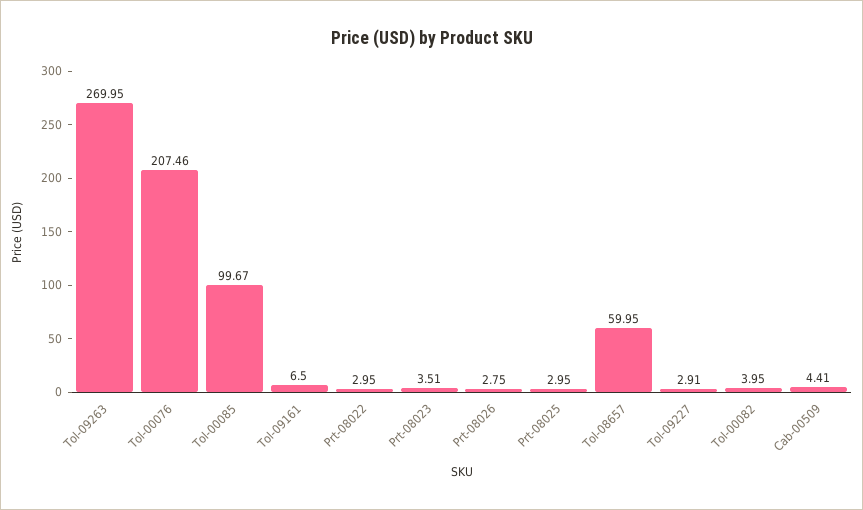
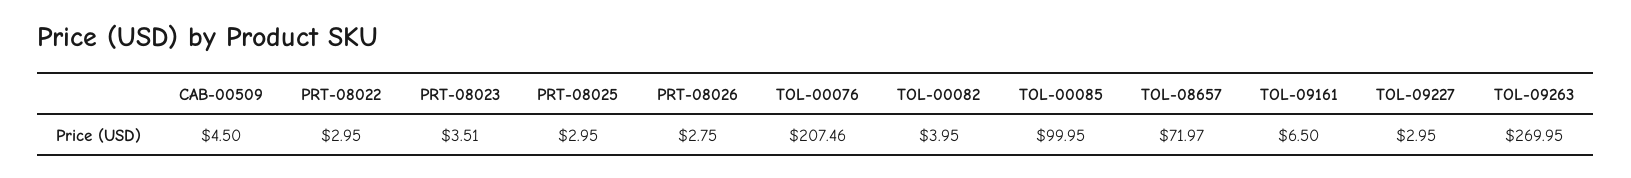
  {
    "Tol-09263": 269.95,
    "Tol-00076": 207.46,
-   "Tol-00085": 99.67,
+   "Tol-00085": 99.95,
    "Tol-09161": 6.5,
    "Prt-08022": 2.95,
    "Prt-08023": 3.51,
    "Prt-08026": 2.75,
    "Prt-08025": 2.95,
-   "Tol-08657": 59.95,
+   "Tol-08657": 71.97,
-   "Tol-09227": 2.91,
+   "Tol-09227": 2.95,
    "Tol-00082": 3.95,
-   "Cab-00509": 4.41
+   "Cab-00509": 4.5
  }

